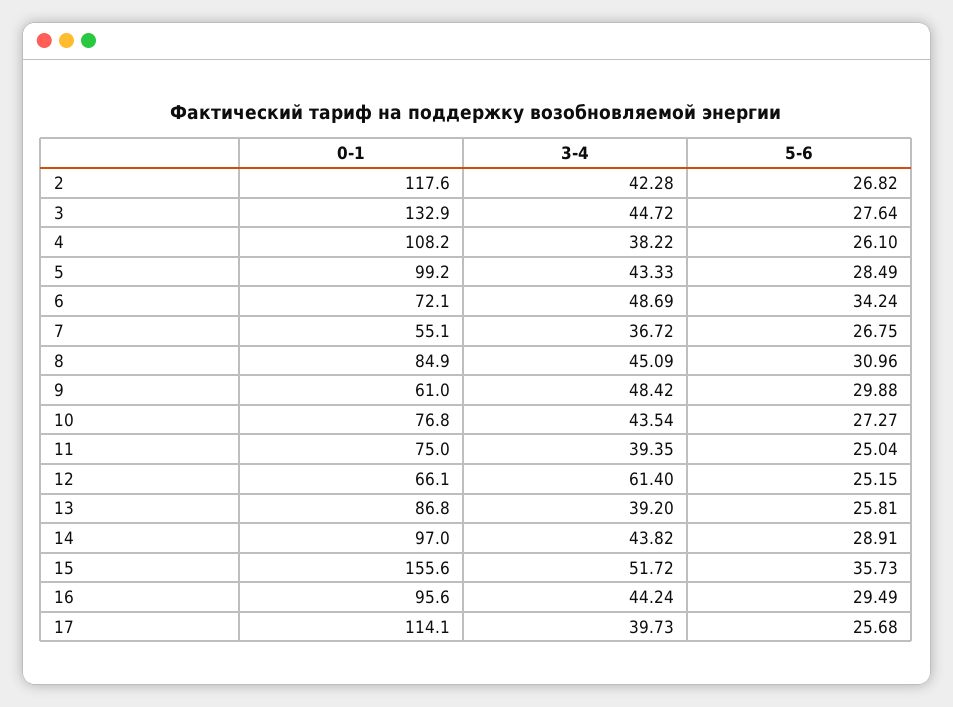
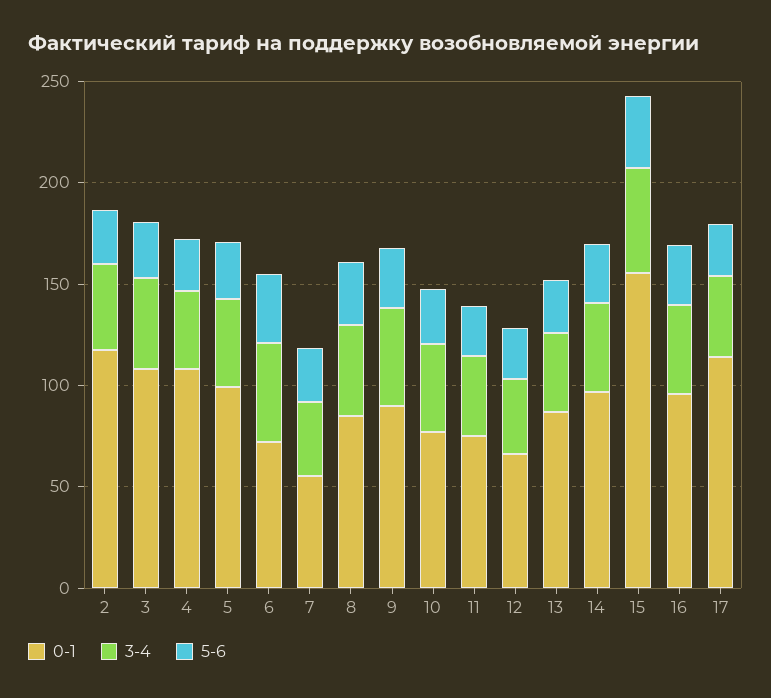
  {
    "0-1": {
      "2": 117.6,
-     "3": 132.9,
+     "3": 110,
      "4": 108.2,
      "5": 99.2,
      "6": 72.1,
      "7": 55.1,
      "8": 84.9,
-     "9": 61,
+     "9": 90,
      "10": 76.8,
      "11": 75,
      "12": 66.1,
      "13": 86.8,
      "14": 97,
      "15": 155.6,
      "16": 95.6,
      "17": 114.1
    },
    "3-4": {
      "2": 42.28,
      "3": 44.72,
      "4": 38.22,
      "5": 43.33,
      "6": 48.69,
      "7": 36.72,
      "8": 45.09,
      "9": 48.42,
      "10": 43.54,
      "11": 39.35,
-     "12": 61.4,
+     "12": 40,
      "13": 39.2,
      "14": 43.82,
      "15": 51.72,
      "16": 44.24,
      "17": 39.73
    },
    "5-6": {
      "2": 26.82,
      "3": 27.64,
      "4": 26.1,
      "5": 28.49,
      "6": 34.24,
      "7": 26.75,
      "8": 30.96,
      "9": 29.88,
      "10": 27.27,
      "11": 25.04,
      "12": 25.15,
      "13": 25.81,
      "14": 28.91,
      "15": 35.73,
      "16": 29.49,
      "17": 25.68
    }
  }

